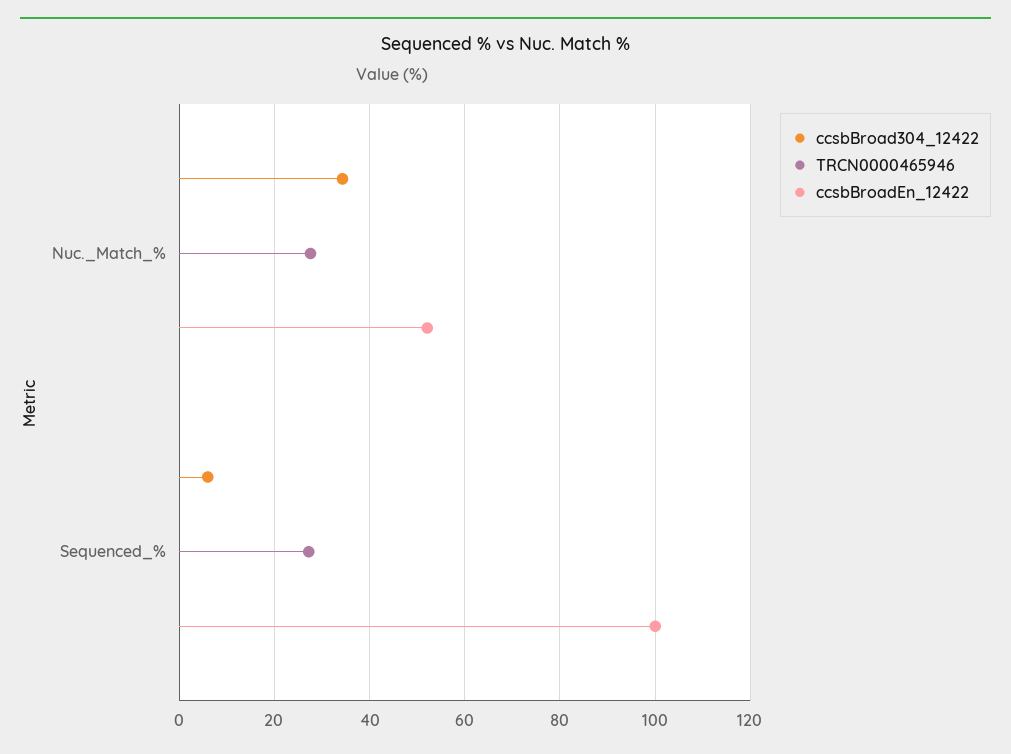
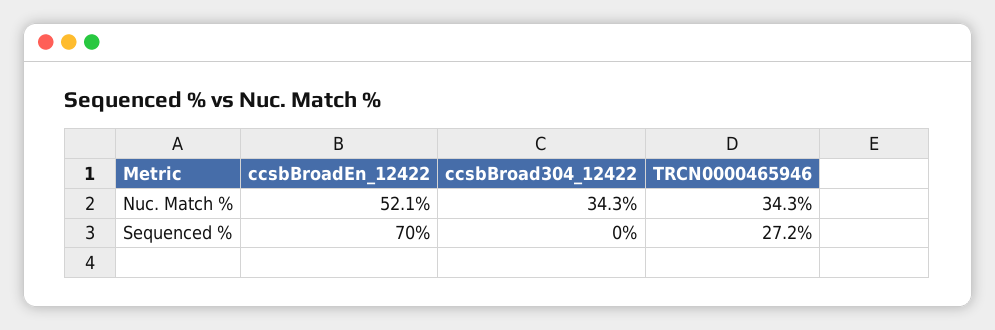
  {
    "ccsbBroad304_12422": {
      "Nuc._Match_%": 34.3,
-     "Sequenced_%": 6
+     "Sequenced_%": 0
    },
    "TRCN0000465946": {
-     "Nuc._Match_%": 28,
+     "Nuc._Match_%": 34.3,
      "Sequenced_%": 27.2
    },
    "ccsbBroadEn_12422": {
      "Nuc._Match_%": 52.1,
-     "Sequenced_%": 100
+     "Sequenced_%": 70
    }
  }

